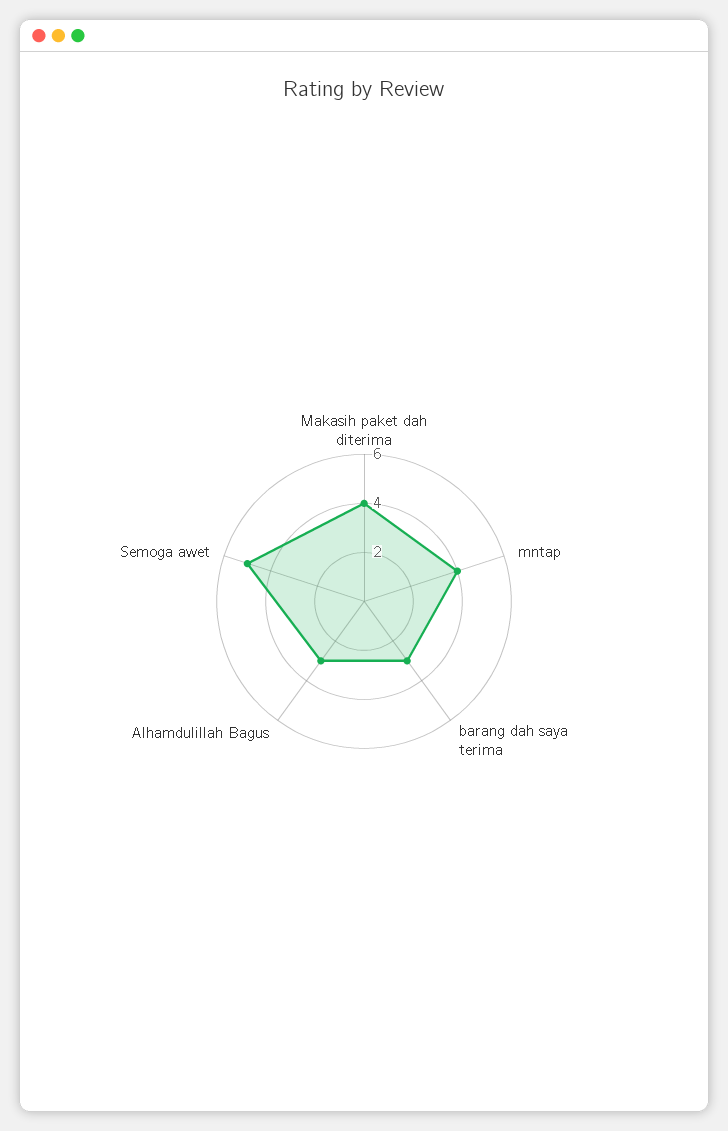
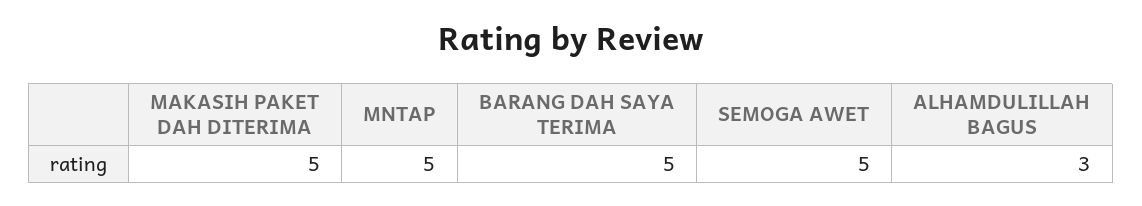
  {
-   "Makasih paket dah diterima": 4,
+   "Makasih paket dah diterima": 5,
-   "mntap": 4,
+   "mntap": 5,
-   "barang dah saya terima": 3,
+   "barang dah saya terima": 5,
    "Alhamdulillah Bagus": 3,
    "Semoga awet": 5
  }

